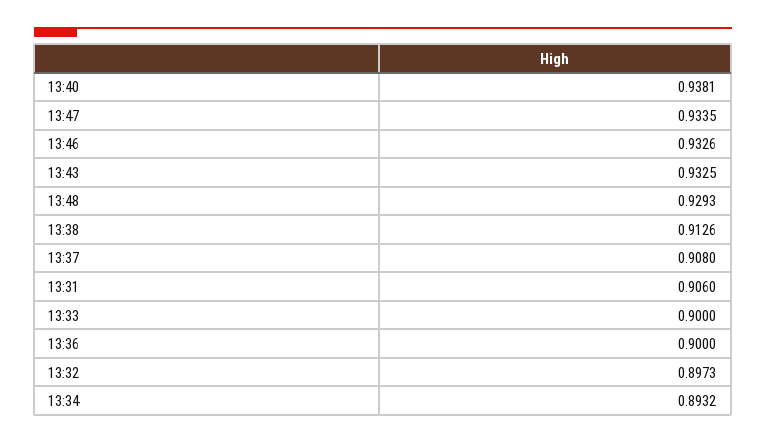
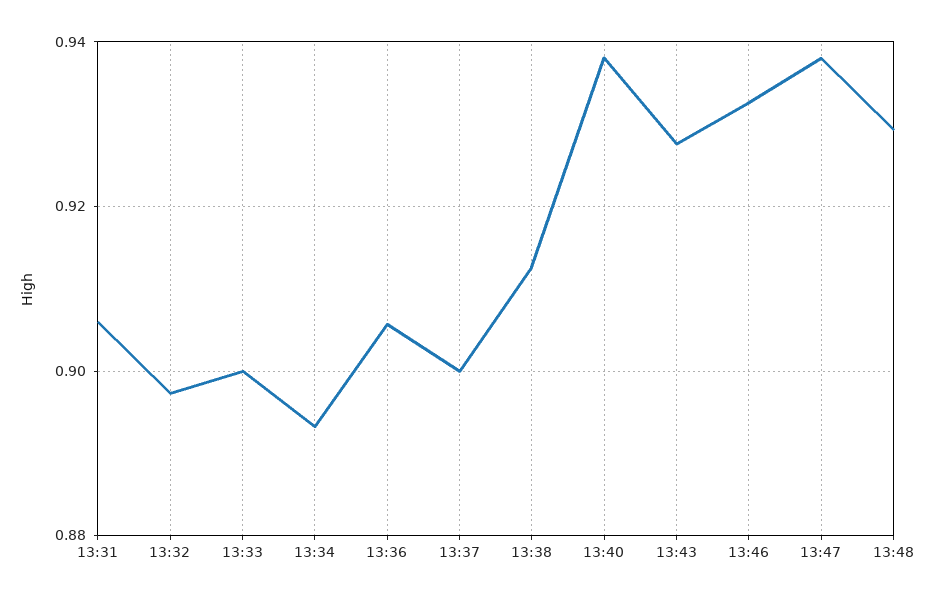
  {
    "13:40": 0.9381,
-   "13:47": 0.9335,
+   "13:47": 0.938,
    "13:46": 0.9326,
-   "13:43": 0.9325,
+   "13:43": 0.928,
    "13:48": 0.9293,
    "13:38": 0.9126,
-   "13:37": 0.908,
+   "13:37": 0.9,
    "13:31": 0.906,
    "13:33": 0.9,
-   "13:36": 0.9,
+   "13:36": 0.906,
    "13:32": 0.8973,
    "13:34": 0.8932
  }

